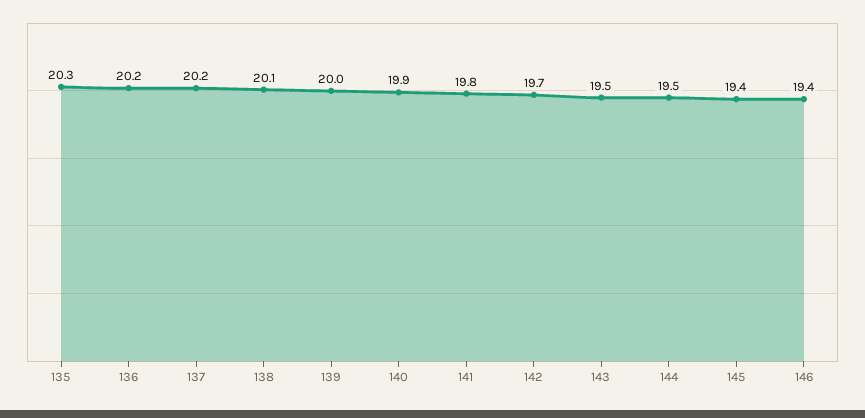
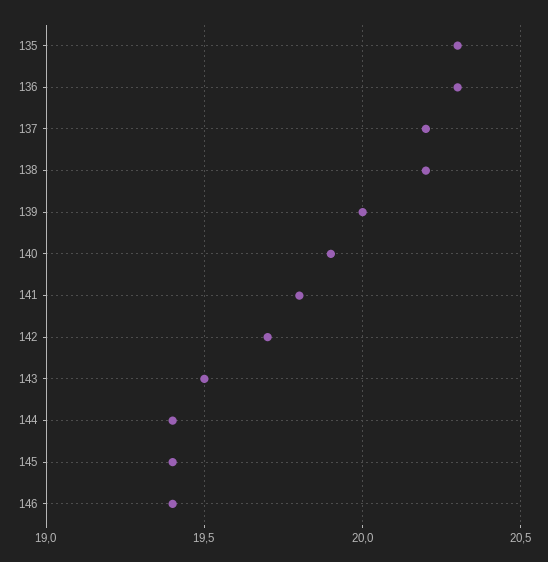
  {
    "135": 20.3,
-   "136": 20.2,
+   "136": 20.3,
    "137": 20.2,
-   "138": 20.1,
+   "138": 20.2,
    "139": 20,
    "140": 19.9,
    "141": 19.8,
    "142": 19.7,
    "143": 19.5,
-   "144": 19.5,
+   "144": 19.4,
    "145": 19.4,
    "146": 19.4
  }

